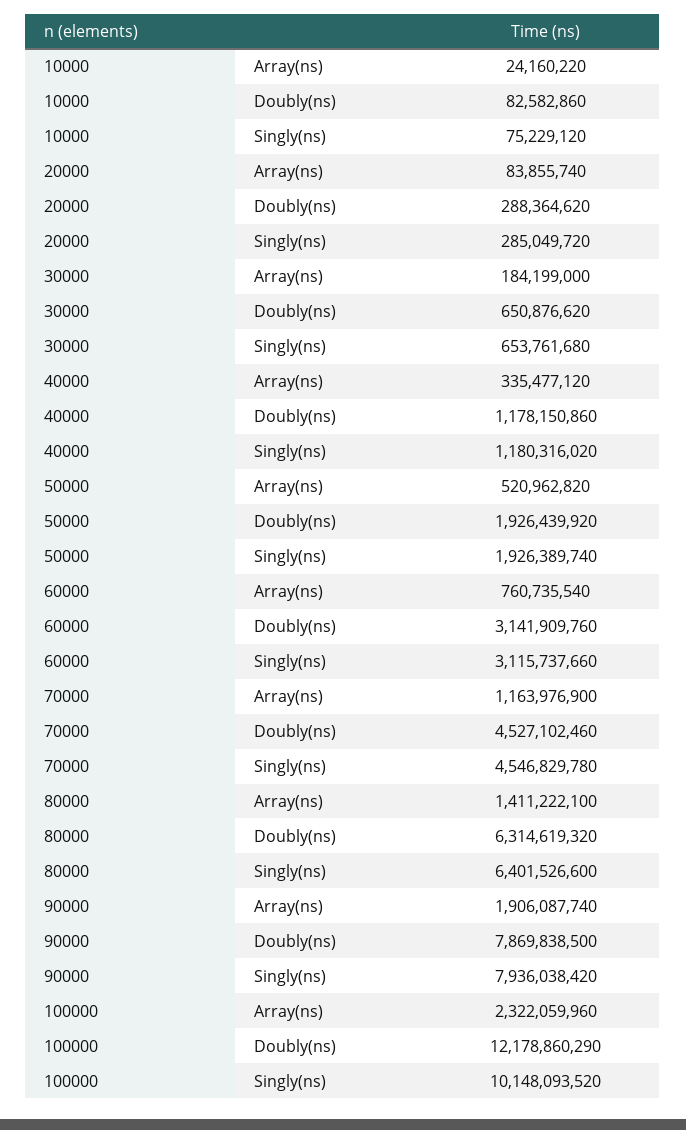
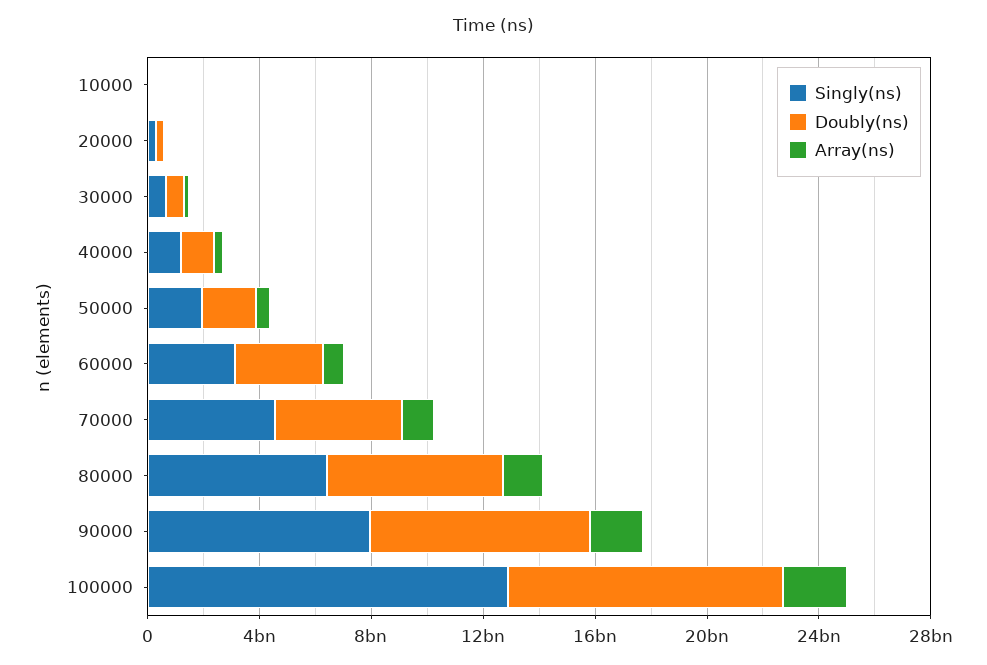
  {
    "Array(ns)": {
      "10000": 24160220,
      "20000": 83855740,
      "30000": 184199000,
      "40000": 335477120,
      "50000": 520962820,
      "60000": 760735540,
      "70000": 1163976900,
      "80000": 1411222100,
      "90000": 1906087740,
      "100000": 2322059960
    },
    "Doubly(ns)": {
      "10000": 82582860,
      "20000": 288364620,
      "30000": 650876620,
      "40000": 1178150860,
      "50000": 1926439920,
      "60000": 3141909760,
      "70000": 4527102460,
      "80000": 6314619320,
      "90000": 7869838500,
-     "100000": 12178860290
+     "100000": 10000000000
    },
    "Singly(ns)": {
      "10000": 75229120,
      "20000": 285049720,
      "30000": 653761680,
      "40000": 1180316020,
      "50000": 1926389740,
      "60000": 3115737660,
      "70000": 4546829780,
      "80000": 6401526600,
      "90000": 7936038420,
-     "100000": 10148093520
+     "100000": 13000000000
    }
  }

